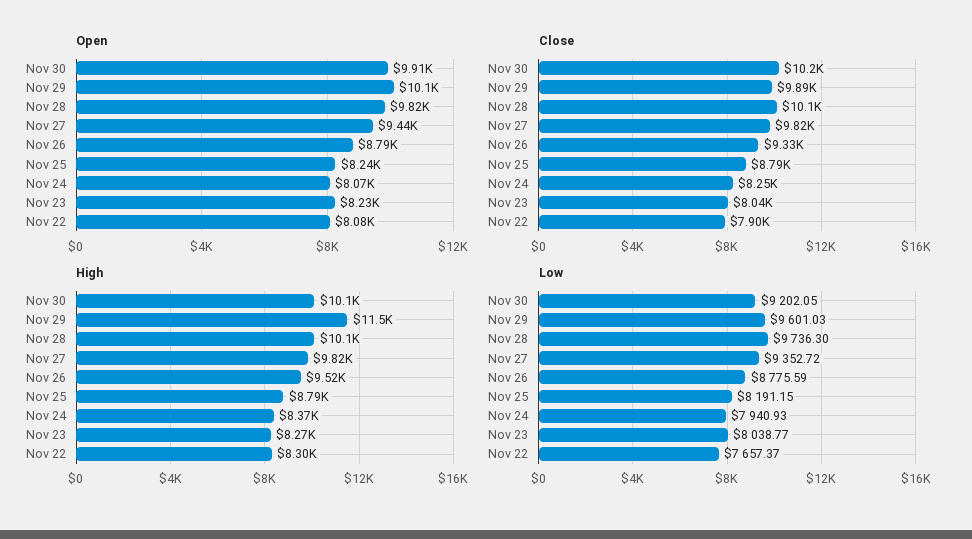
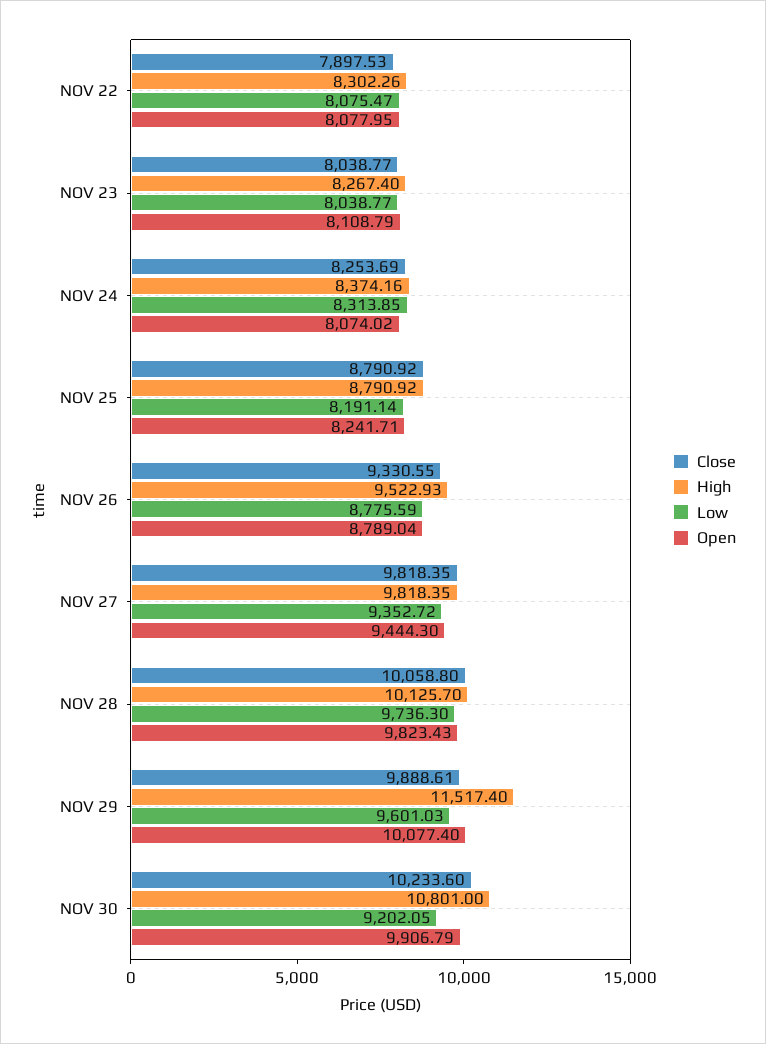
  {
    "Open": {
      "Nov 30": 9906.79,
      "Nov 29": 10077.4,
      "Nov 28": 9823.43,
      "Nov 27": 9444.3,
      "Nov 26": 8789.04,
      "Nov 25": 8241.71,
      "Nov 24": 8074.02,
-     "Nov 23": 8230,
+     "Nov 23": 8108.79,
      "Nov 22": 8077.95
    },
    "Close": {
      "Nov 30": 10233.6,
      "Nov 29": 9888.61,
      "Nov 28": 10058.8,
      "Nov 27": 9818.35,
      "Nov 26": 9330.55,
      "Nov 25": 8790.92,
      "Nov 24": 8253.69,
      "Nov 23": 8038.77,
      "Nov 22": 7897.53
    },
    "High": {
-     "Nov 30": 10100,
+     "Nov 30": 10801,
      "Nov 29": 11517.4,
      "Nov 28": 10125.7,
      "Nov 27": 9818.35,
      "Nov 26": 9522.93,
      "Nov 25": 8790.92,
      "Nov 24": 8374.16,
      "Nov 23": 8267.4,
      "Nov 22": 8302.26
    },
    "Low": {
      "Nov 30": 9202.05,
      "Nov 29": 9601.03,
      "Nov 28": 9736.3,
      "Nov 27": 9352.72,
      "Nov 26": 8775.59,
-     "Nov 25": 8191.15,
+     "Nov 25": 8191.14,
-     "Nov 24": 7940.93,
+     "Nov 24": 8313.85,
      "Nov 23": 8038.77,
-     "Nov 22": 7657.37
+     "Nov 22": 8075.47
    }
  }

